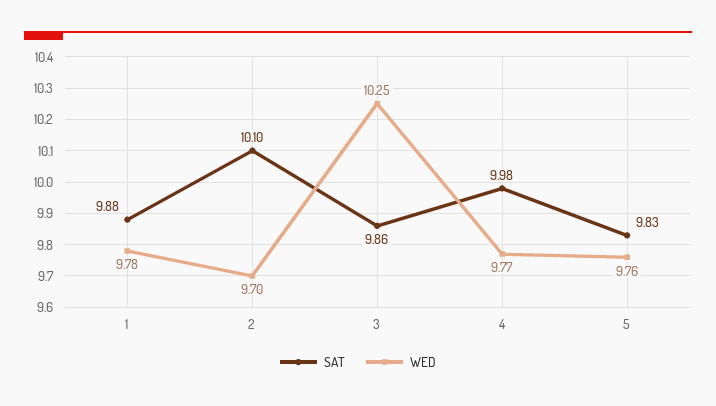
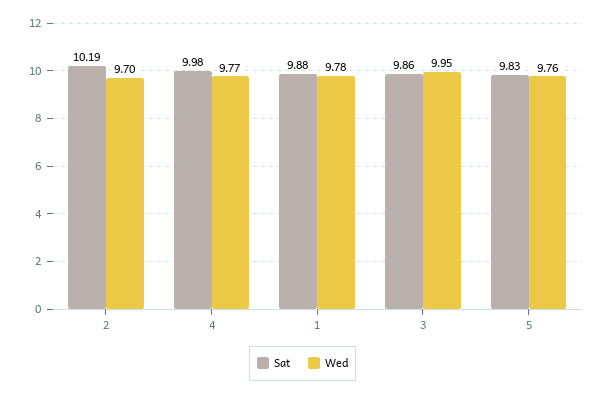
  {
    "SAT": {
      "1": 9.88,
-     "2": 10.1,
+     "2": 10.19,
      "3": 9.86,
      "4": 9.98,
      "5": 9.83
    },
    "WED": {
      "1": 9.78,
      "2": 9.7,
-     "3": 10.25,
+     "3": 9.95,
      "4": 9.77,
      "5": 9.76
    }
  }

